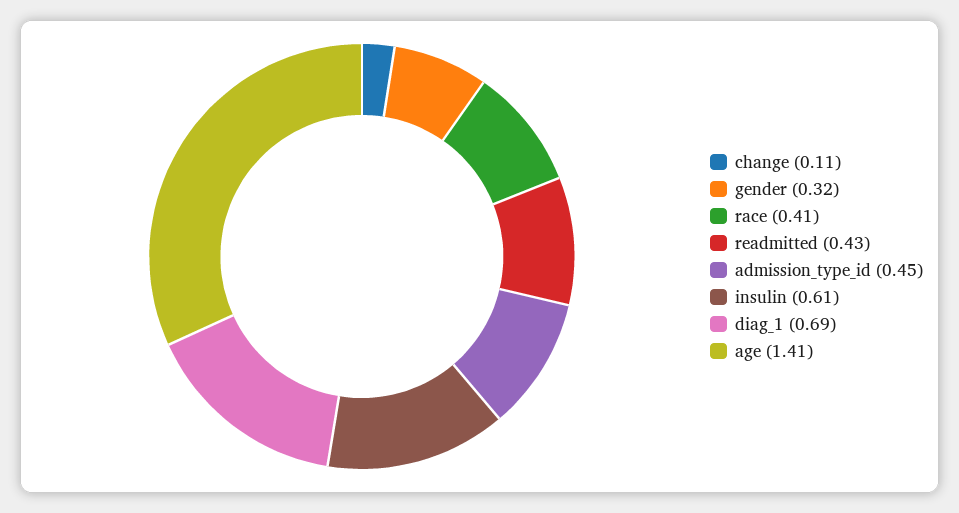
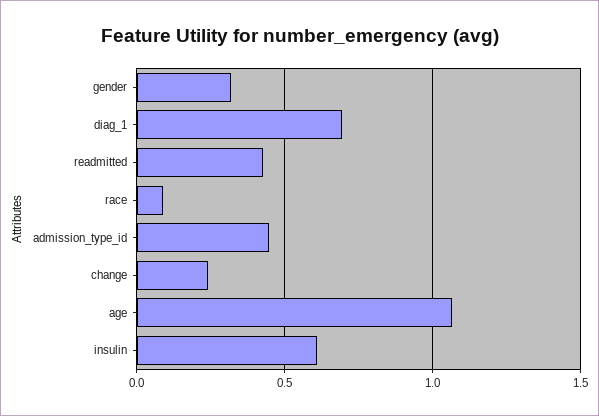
  {
-   "change": 0.11,
+   "change": 0.25,
    "gender": 0.32,
-   "race": 0.41,
+   "race": 0.1,
    "readmitted": 0.43,
    "admission_type_id": 0.45,
    "insulin": 0.61,
    "diag_1": 0.69,
-   "age": 1.41
+   "age": 1.05
  }

